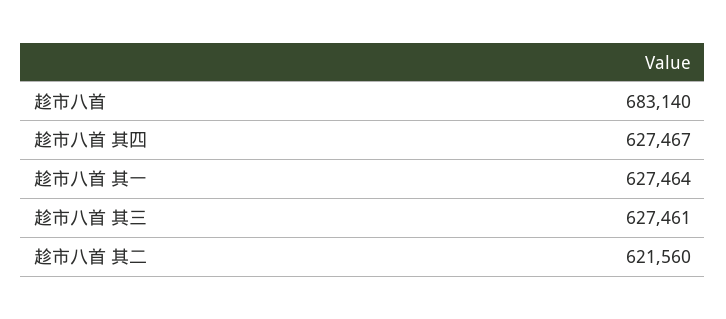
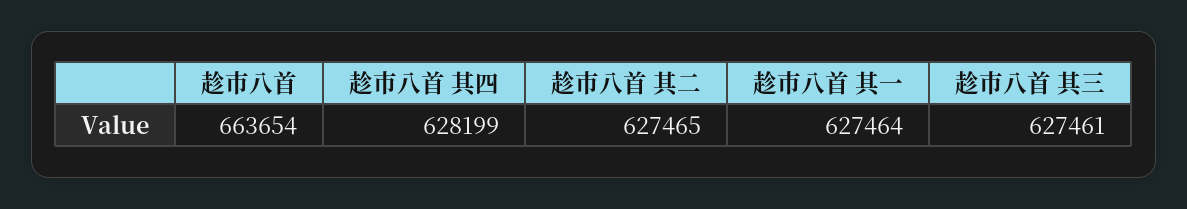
  {
-   "趁市八首": 683140,
+   "趁市八首": 663654,
-   "趁市八首 其四": 627467,
+   "趁市八首 其四": 628199,
    "趁市八首 其一": 627464,
    "趁市八首 其三": 627461,
-   "趁市八首 其二": 621560
+   "趁市八首 其二": 627465
  }

